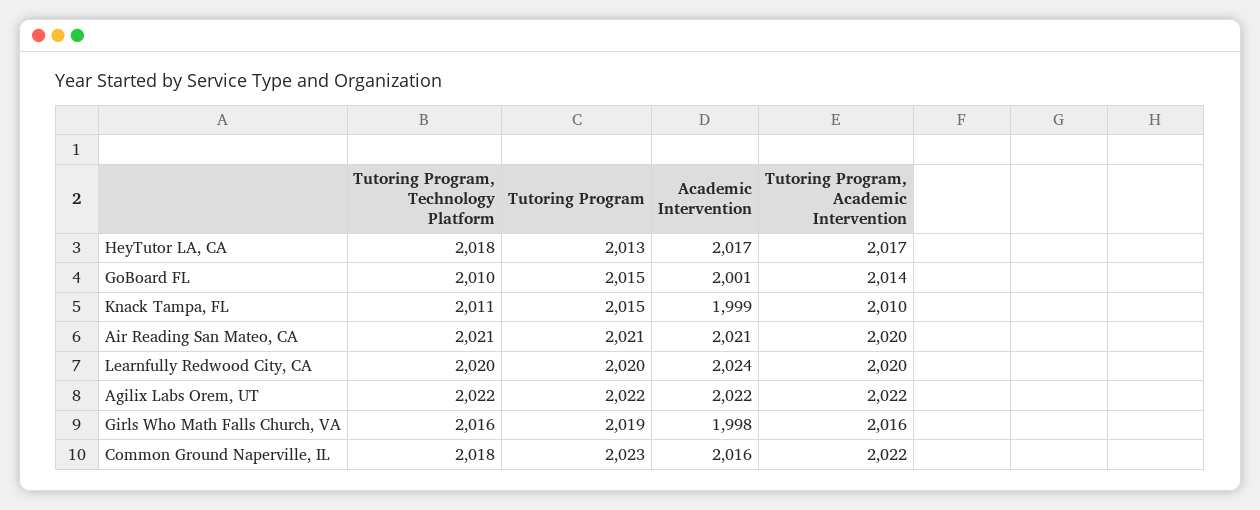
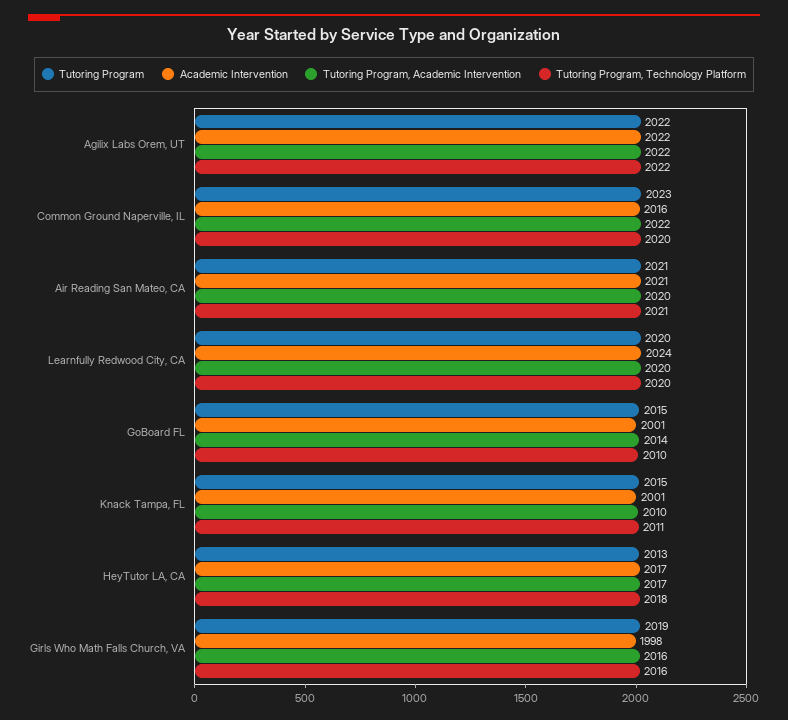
  {
    "Tutoring Program, Technology Platform": {
      "HeyTutor LA, CA": 2018,
      "GoBoard FL": 2010,
      "Knack Tampa, FL": 2011,
      "Air Reading San Mateo, CA": 2021,
      "Learnfully Redwood City, CA": 2020,
      "Agilix Labs Orem, UT": 2022,
      "Girls Who Math Falls Church, VA": 2016,
-     "Common Ground Naperville, IL": 2018
+     "Common Ground Naperville, IL": 2020
    },
    "Tutoring Program": {
      "HeyTutor LA, CA": 2013,
      "GoBoard FL": 2015,
      "Knack Tampa, FL": 2015,
      "Air Reading San Mateo, CA": 2021,
      "Learnfully Redwood City, CA": 2020,
      "Agilix Labs Orem, UT": 2022,
      "Girls Who Math Falls Church, VA": 2019,
      "Common Ground Naperville, IL": 2023
    },
    "Academic Intervention": {
      "HeyTutor LA, CA": 2017,
      "GoBoard FL": 2001,
-     "Knack Tampa, FL": 1999,
+     "Knack Tampa, FL": 2001,
      "Air Reading San Mateo, CA": 2021,
      "Learnfully Redwood City, CA": 2024,
      "Agilix Labs Orem, UT": 2022,
      "Girls Who Math Falls Church, VA": 1998,
      "Common Ground Naperville, IL": 2016
    },
    "Tutoring Program, Academic Intervention": {
      "HeyTutor LA, CA": 2017,
      "GoBoard FL": 2014,
      "Knack Tampa, FL": 2010,
      "Air Reading San Mateo, CA": 2020,
      "Learnfully Redwood City, CA": 2020,
      "Agilix Labs Orem, UT": 2022,
      "Girls Who Math Falls Church, VA": 2016,
      "Common Ground Naperville, IL": 2022
    }
  }

